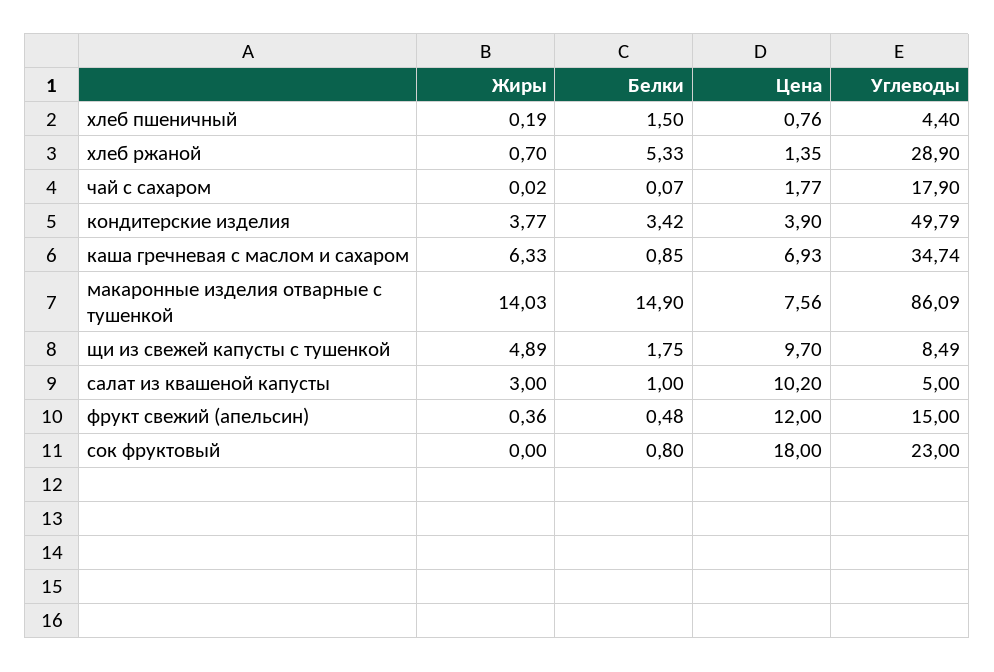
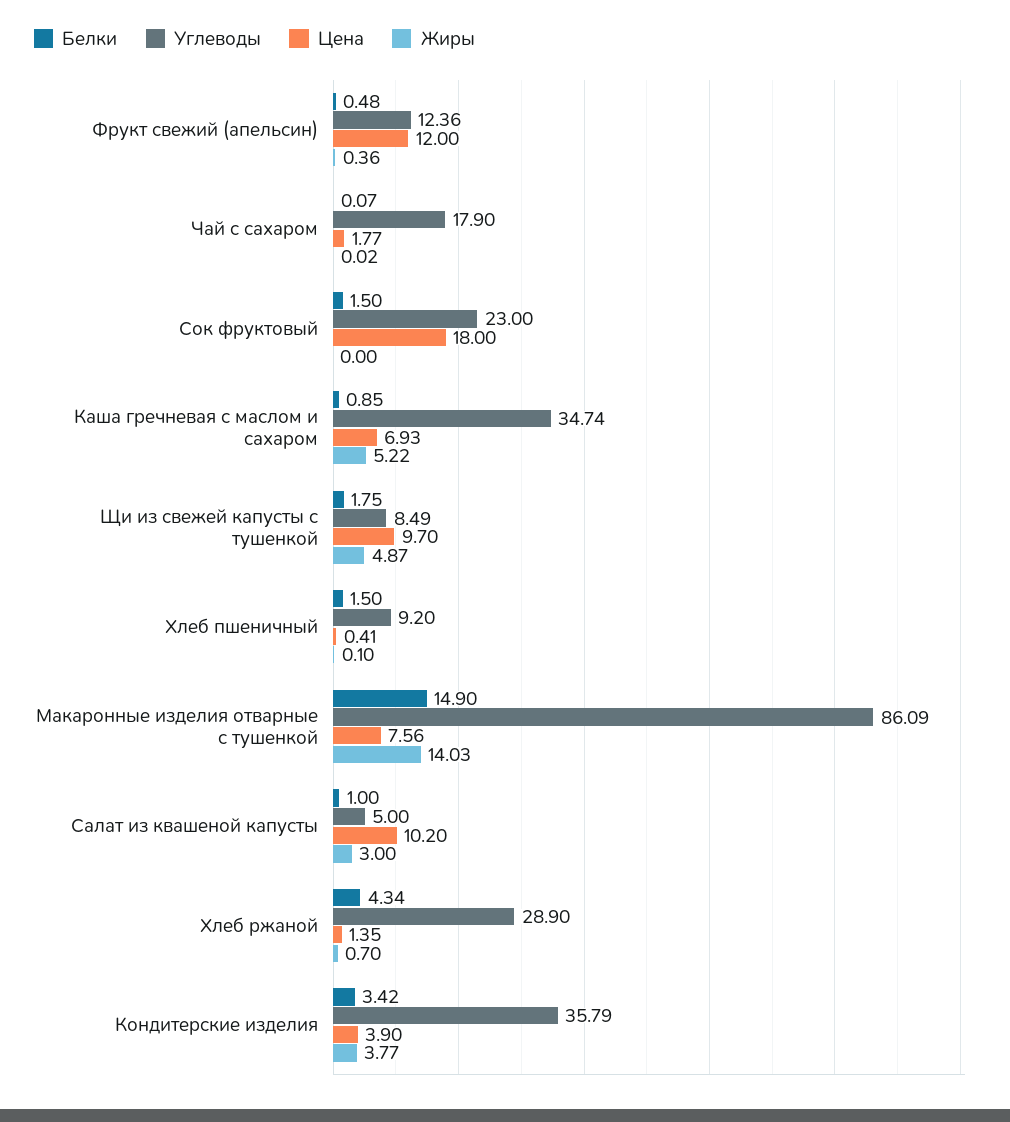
  {
    "Жиры": {
-     "хлеб пшеничный": 0.19,
+     "хлеб пшеничный": 0.1,
      "хлеб ржаной": 0.7,
      "чай с сахаром": 0.02,
      "кондитерские изделия": 3.77,
-     "каша гречневая с маслом и сахаром": 6.33,
+     "каша гречневая с маслом и сахаром": 5.22,
      "макаронные изделия отварные с тушенкой": 14.03,
-     "щи из свежей капусты с тушенкой": 4.89,
+     "щи из свежей капусты с тушенкой": 4.87,
      "салат из квашеной капусты": 3,
      "фрукт свежий (апельсин)": 0.36,
      "сок фруктовый": 0
    },
    "Белки": {
      "хлеб пшеничный": 1.5,
-     "хлеб ржаной": 5.33,
+     "хлеб ржаной": 4.34,
      "чай с сахаром": 0.07,
      "кондитерские изделия": 3.42,
      "каша гречневая с маслом и сахаром": 0.85,
      "макаронные изделия отварные с тушенкой": 14.9,
      "щи из свежей капусты с тушенкой": 1.75,
      "салат из квашеной капусты": 1,
      "фрукт свежий (апельсин)": 0.48,
-     "сок фруктовый": 0.8
+     "сок фруктовый": 1.5
    },
    "Цена": {
-     "хлеб пшеничный": 0.76,
+     "хлеб пшеничный": 0.41,
      "хлеб ржаной": 1.35,
      "чай с сахаром": 1.77,
      "кондитерские изделия": 3.9,
      "каша гречневая с маслом и сахаром": 6.93,
      "макаронные изделия отварные с тушенкой": 7.56,
      "щи из свежей капусты с тушенкой": 9.7,
      "салат из квашеной капусты": 10.2,
      "фрукт свежий (апельсин)": 12,
      "сок фруктовый": 18
    },
    "Углеводы": {
-     "хлеб пшеничный": 4.4,
+     "хлеб пшеничный": 9.2,
      "хлеб ржаной": 28.9,
      "чай с сахаром": 17.9,
-     "кондитерские изделия": 49.79,
+     "кондитерские изделия": 35.79,
      "каша гречневая с маслом и сахаром": 34.74,
      "макаронные изделия отварные с тушенкой": 86.09,
      "щи из свежей капусты с тушенкой": 8.49,
      "салат из квашеной капусты": 5,
-     "фрукт свежий (апельсин)": 15,
+     "фрукт свежий (апельсин)": 12.36,
      "сок фруктовый": 23
    }
  }

